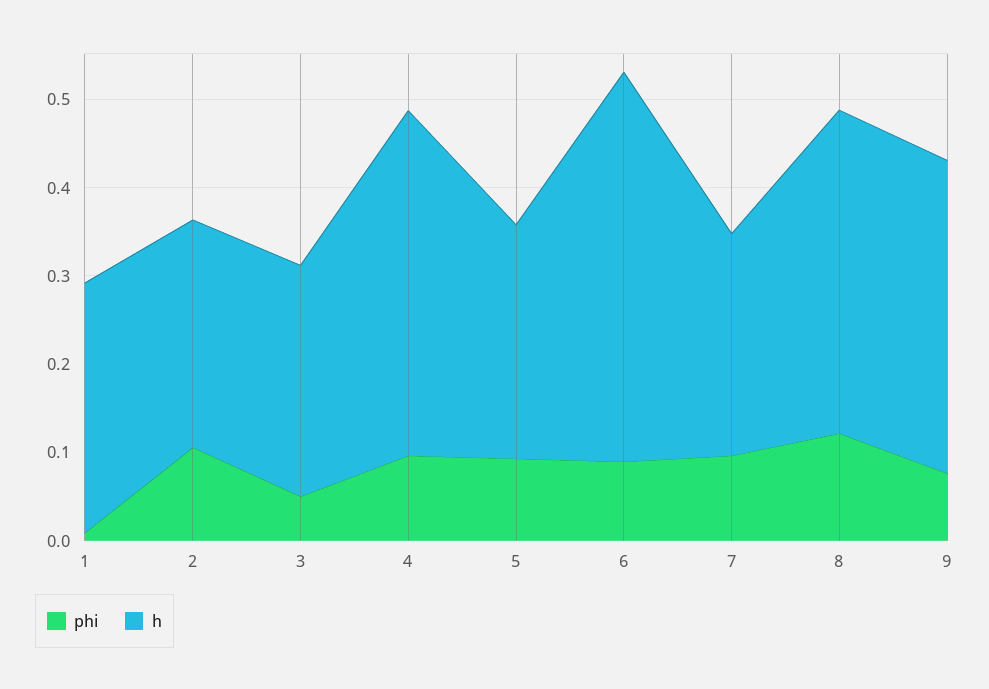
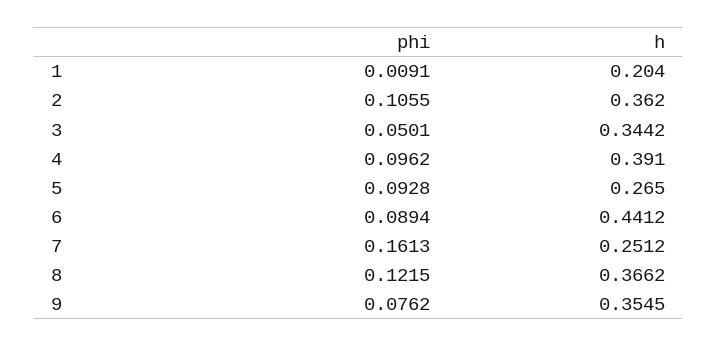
  {
    "phi": {
      "1": 0.0091,
      "2": 0.1055,
      "3": 0.0501,
      "4": 0.0962,
      "5": 0.0928,
      "6": 0.0894,
-     "7": 0.1,
+     "7": 0.1613,
      "8": 0.1215,
      "9": 0.0762
    },
    "h": {
-     "1": 0.28,
+     "1": 0.204,
-     "2": 0.26,
+     "2": 0.362,
-     "3": 0.26,
+     "3": 0.3442,
      "4": 0.391,
      "5": 0.265,
      "6": 0.4412,
      "7": 0.2512,
      "8": 0.3662,
      "9": 0.3545
    }
  }

